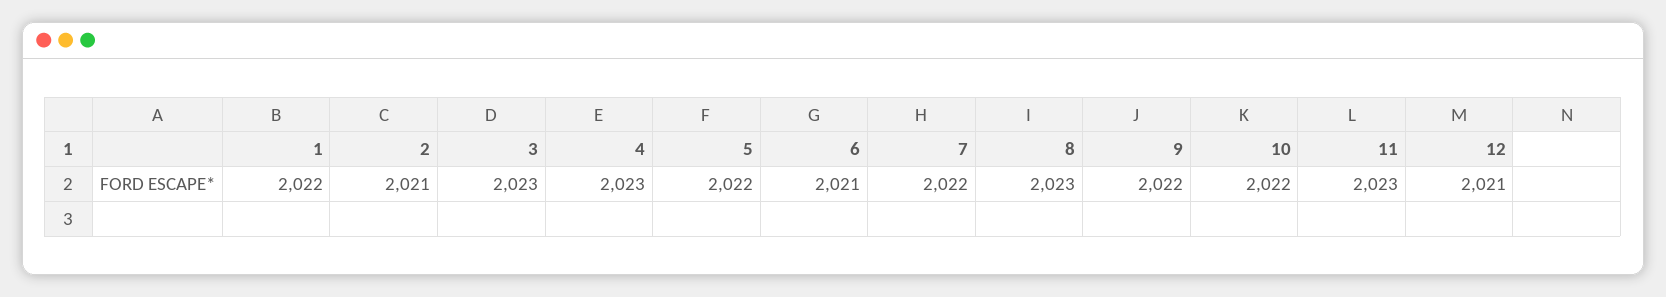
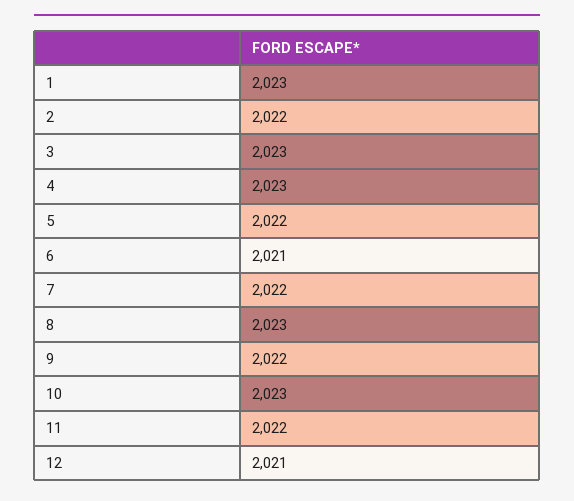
  {
-   "1": 2022,
+   "1": 2023,
-   "2": 2021,
+   "2": 2022,
    "3": 2023,
    "4": 2023,
    "5": 2022,
    "6": 2021,
    "7": 2022,
    "8": 2023,
    "9": 2022,
-   "10": 2022,
+   "10": 2023,
-   "11": 2023,
+   "11": 2022,
    "12": 2021
  }

